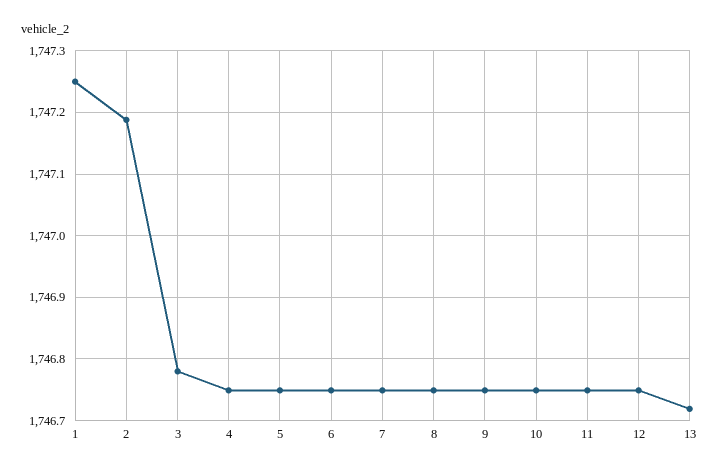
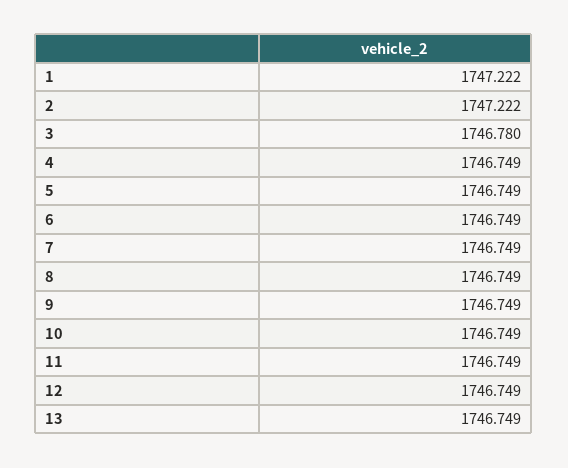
  {
-   "1": 1747.25,
+   "1": 1747.222,
-   "2": 1747.19,
+   "2": 1747.222,
    "3": 1746.78,
    "4": 1746.749,
    "5": 1746.749,
    "6": 1746.749,
    "7": 1746.749,
    "8": 1746.749,
    "9": 1746.749,
    "10": 1746.749,
    "11": 1746.749,
    "12": 1746.749,
-   "13": 1746.72
+   "13": 1746.749
  }

